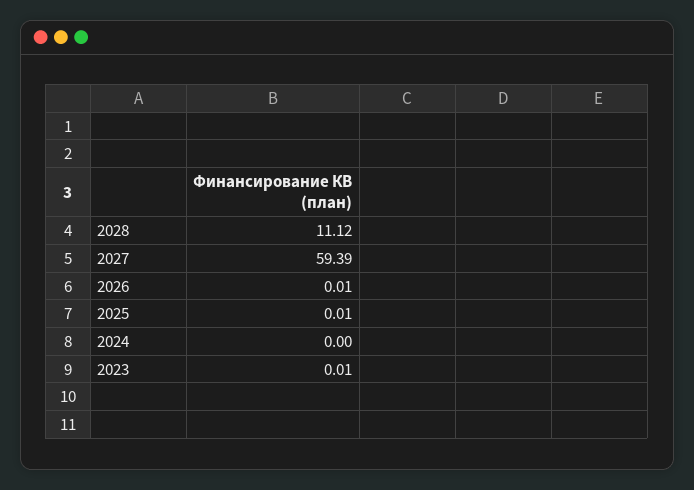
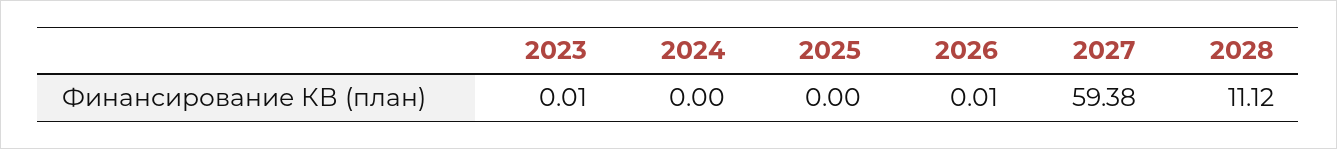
  {
    "2028": 11.12,
-   "2027": 59.39,
+   "2027": 59.38,
    "2026": 0.01,
-   "2025": 0.01,
+   "2025": 0,
    "2024": 0,
    "2023": 0.01
  }

